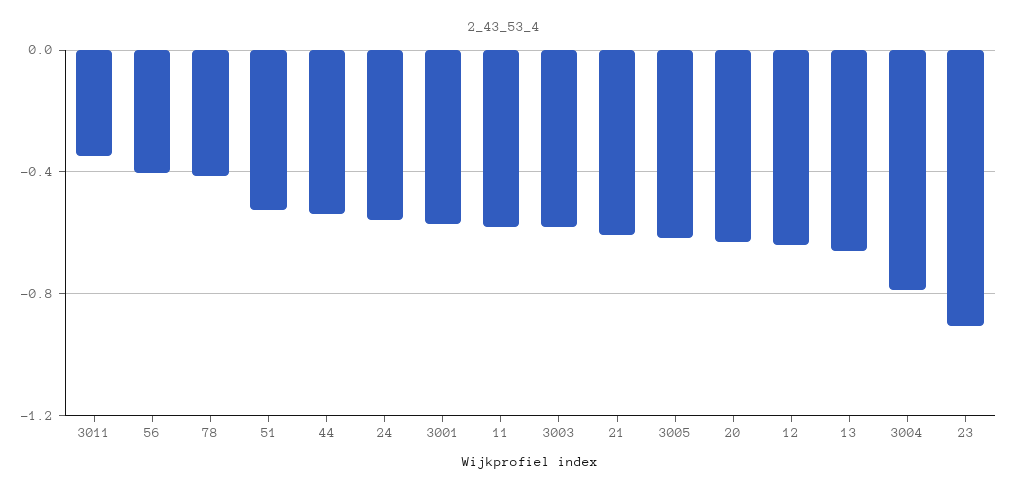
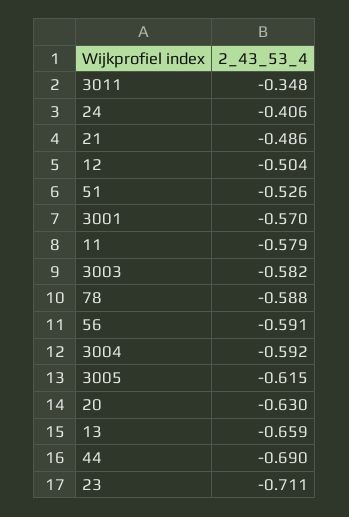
  {
    "3011": -0.348,
-   "56": -0.4,
+   "56": -0.591,
-   "78": -0.4,
+   "78": -0.588,
    "51": -0.526,
-   "44": -0.55,
+   "44": -0.69,
-   "24": -0.55,
+   "24": -0.406,
    "3001": -0.57,
    "11": -0.579,
    "3003": -0.582,
-   "21": -0.6,
+   "21": -0.486,
    "3005": -0.615,
    "20": -0.63,
-   "12": -0.65,
+   "12": -0.504,
    "13": -0.659,
-   "3004": -0.8,
+   "3004": -0.592,
-   "23": -0.9
+   "23": -0.711
  }

